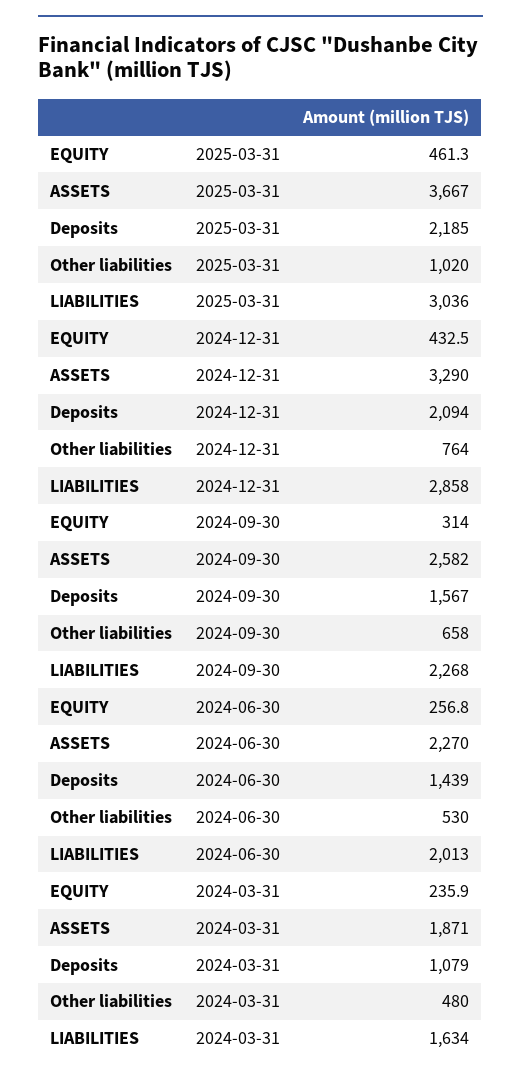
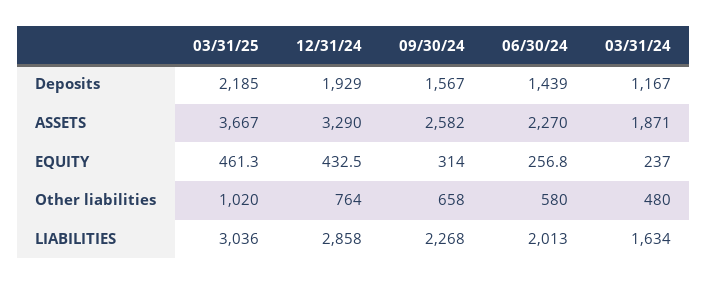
  {
    "EQUITY": {
      "2025-03-31": 461.3,
      "2024-12-31": 432.5,
      "2024-09-30": 314,
      "2024-06-30": 256.8,
-     "2024-03-31": 235.9
+     "2024-03-31": 237
    },
    "ASSETS": {
      "2025-03-31": 3667,
      "2024-12-31": 3290,
      "2024-09-30": 2582,
      "2024-06-30": 2270,
      "2024-03-31": 1871
    },
    "Deposits": {
      "2025-03-31": 2185,
-     "2024-12-31": 2094,
+     "2024-12-31": 1929,
      "2024-09-30": 1567,
      "2024-06-30": 1439,
-     "2024-03-31": 1079
+     "2024-03-31": 1167
    },
    "Other liabilities": {
      "2025-03-31": 1020,
      "2024-12-31": 764,
      "2024-09-30": 658,
-     "2024-06-30": 530,
+     "2024-06-30": 580,
      "2024-03-31": 480
    },
    "LIABILITIES": {
      "2025-03-31": 3036,
      "2024-12-31": 2858,
      "2024-09-30": 2268,
      "2024-06-30": 2013,
      "2024-03-31": 1634
    }
  }

